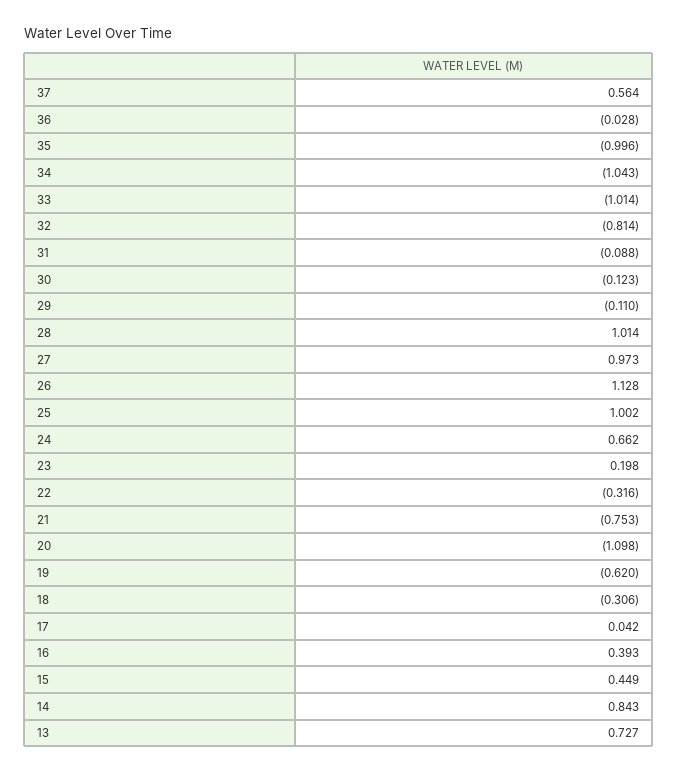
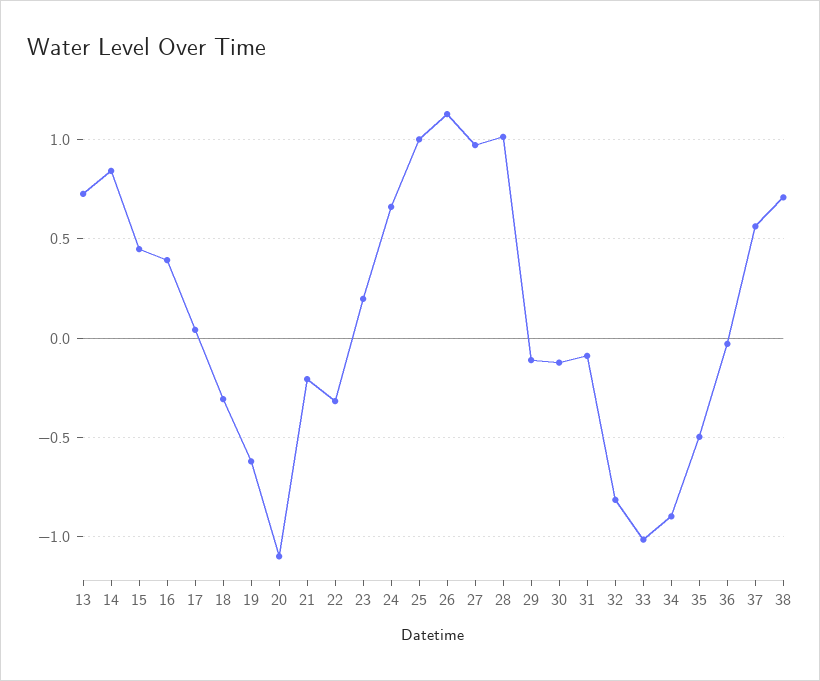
  {
    "37": 0.564,
    "36": -0.028,
-   "35": -0.996,
+   "35": -0.5,
-   "34": -1.043,
+   "34": -0.9,
    "33": -1.014,
    "32": -0.814,
    "31": -0.088,
    "30": -0.123,
    "29": -0.11,
    "28": 1.014,
    "27": 0.973,
    "26": 1.128,
    "25": 1.002,
    "24": 0.662,
    "23": 0.198,
    "22": -0.316,
-   "21": -0.753,
+   "21": -0.2,
    "20": -1.098,
    "19": -0.62,
    "18": -0.306,
    "17": 0.042,
    "16": 0.393,
    "15": 0.449,
    "14": 0.843,
-   "13": 0.727
+   "13": 0.727,
+   "38": 0.7
  }

